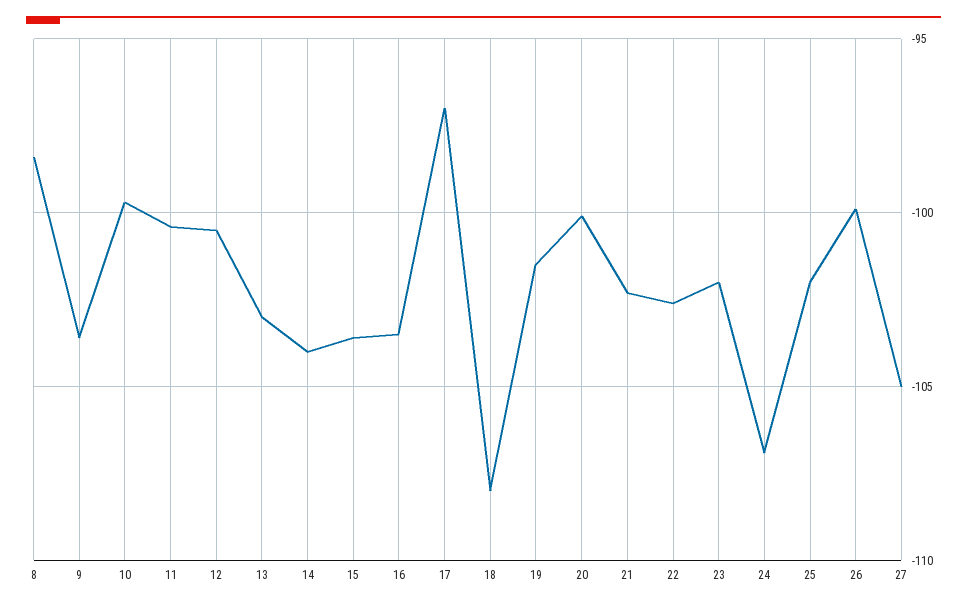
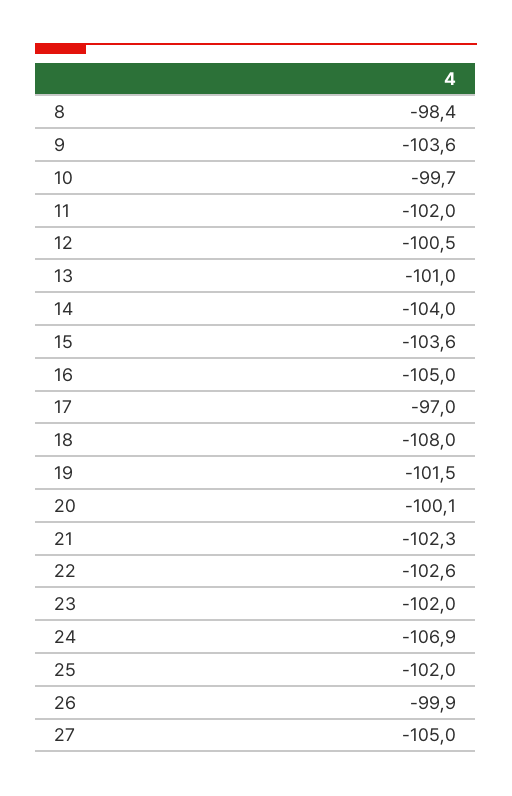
  {
    "8": -98.4,
    "9": -103.6,
    "10": -99.7,
-   "11": -100.5,
+   "11": -102,
    "12": -100.5,
-   "13": -103,
+   "13": -101,
    "14": -104,
    "15": -103.6,
-   "16": -103.5,
+   "16": -105,
    "17": -97,
    "18": -108,
    "19": -101.5,
    "20": -100.1,
    "21": -102.3,
    "22": -102.6,
    "23": -102,
    "24": -106.9,
    "25": -102,
    "26": -99.9,
    "27": -105
  }

